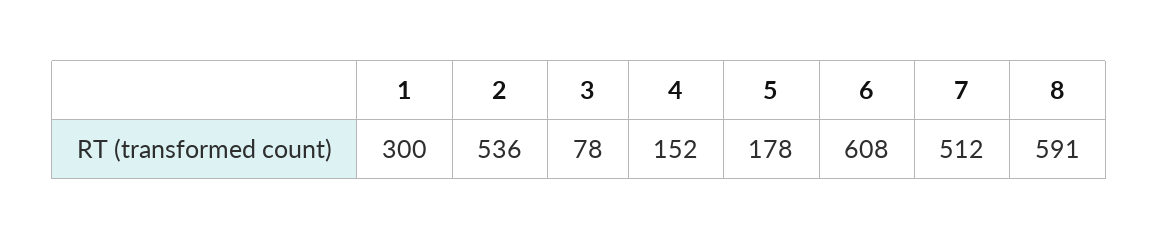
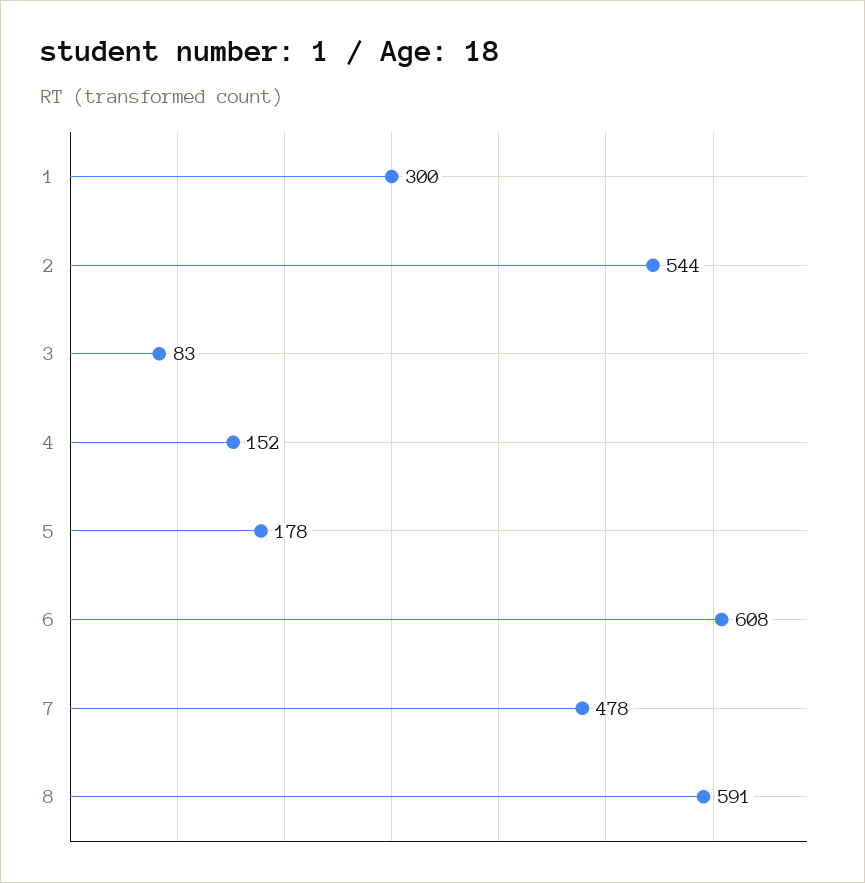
  {
    "1": 300,
-   "2": 536,
+   "2": 544,
-   "3": 78,
+   "3": 83,
    "4": 152,
    "5": 178,
    "6": 608,
-   "7": 512,
+   "7": 478,
    "8": 591
  }

